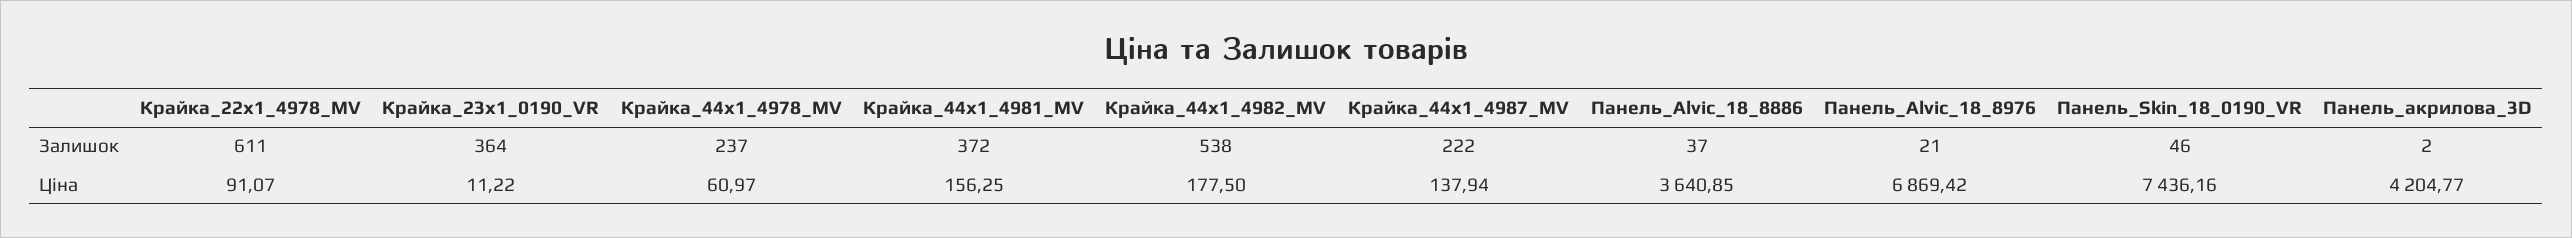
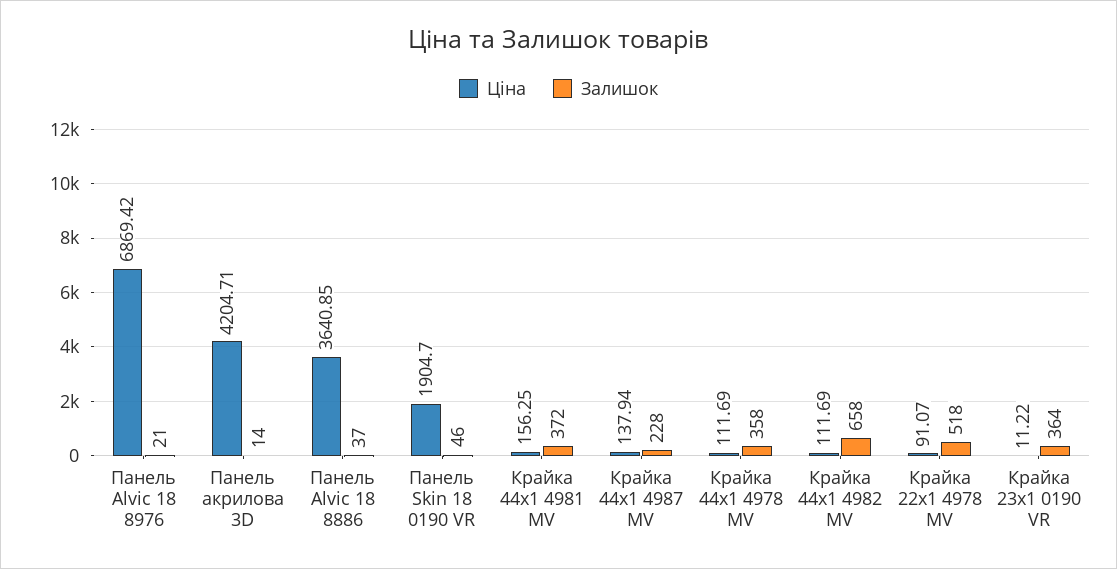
  {
    "Залишок": {
-     "Крайка_22x1_4978_MV": 611,
+     "Крайка_22x1_4978_MV": 518,
      "Крайка_23x1_0190_VR": 364,
-     "Крайка_44x1_4978_MV": 237,
+     "Крайка_44x1_4978_MV": 358,
      "Крайка_44x1_4981_MV": 372,
-     "Крайка_44x1_4982_MV": 538,
+     "Крайка_44x1_4982_MV": 658,
-     "Крайка_44x1_4987_MV": 222,
+     "Крайка_44x1_4987_MV": 228,
      "Панель_Alvic_18_8886": 37,
      "Панель_Alvic_18_8976": 21,
      "Панель_Skin_18_0190_VR": 46,
-     "Панель_акрилова_3D": 2
+     "Панель_акрилова_3D": 14
    },
    "Ціна": {
      "Крайка_22x1_4978_MV": 91.07,
      "Крайка_23x1_0190_VR": 11.22,
-     "Крайка_44x1_4978_MV": 60.97,
+     "Крайка_44x1_4978_MV": 111.69,
      "Крайка_44x1_4981_MV": 156.25,
-     "Крайка_44x1_4982_MV": 177.5,
+     "Крайка_44x1_4982_MV": 111.69,
      "Крайка_44x1_4987_MV": 137.94,
      "Панель_Alvic_18_8886": 3640.85,
      "Панель_Alvic_18_8976": 6869.42,
-     "Панель_Skin_18_0190_VR": 7436.16,
+     "Панель_Skin_18_0190_VR": 1904.7,
-     "Панель_акрилова_3D": 4204.77
+     "Панель_акрилова_3D": 4204.71
    }
  }

